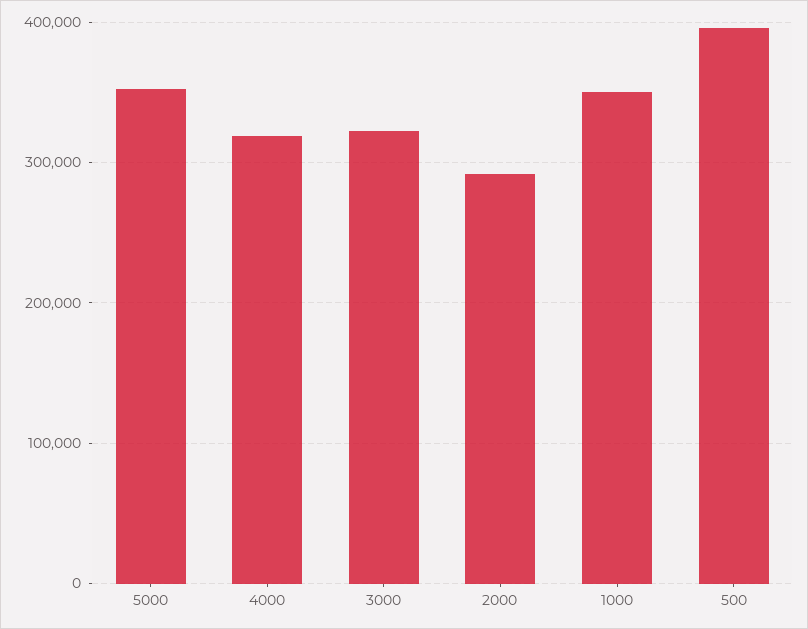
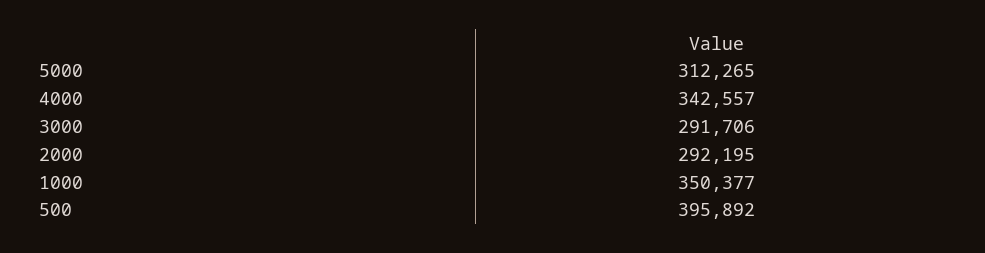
  {
-   "5000": 350000,
+   "5000": 312265,
-   "4000": 320000,
+   "4000": 342557,
-   "3000": 320000,
+   "3000": 291706,
    "2000": 292195,
    "1000": 350377,
    "500": 395892
  }

